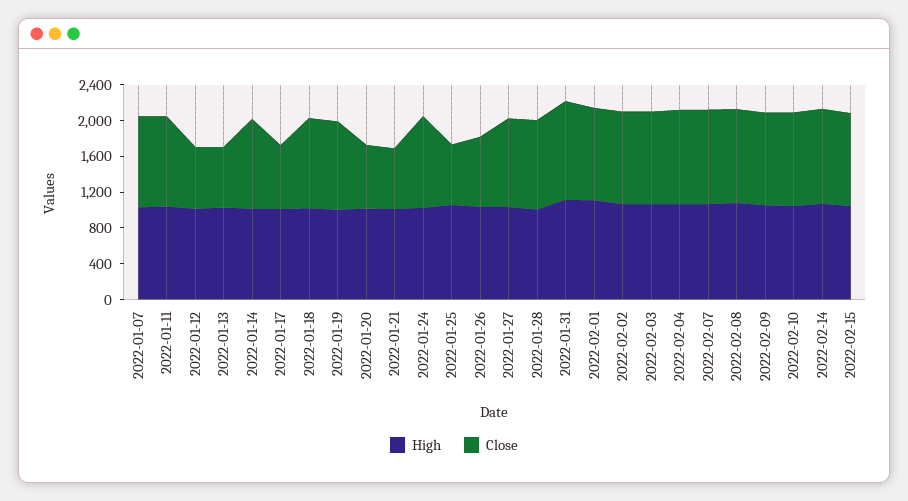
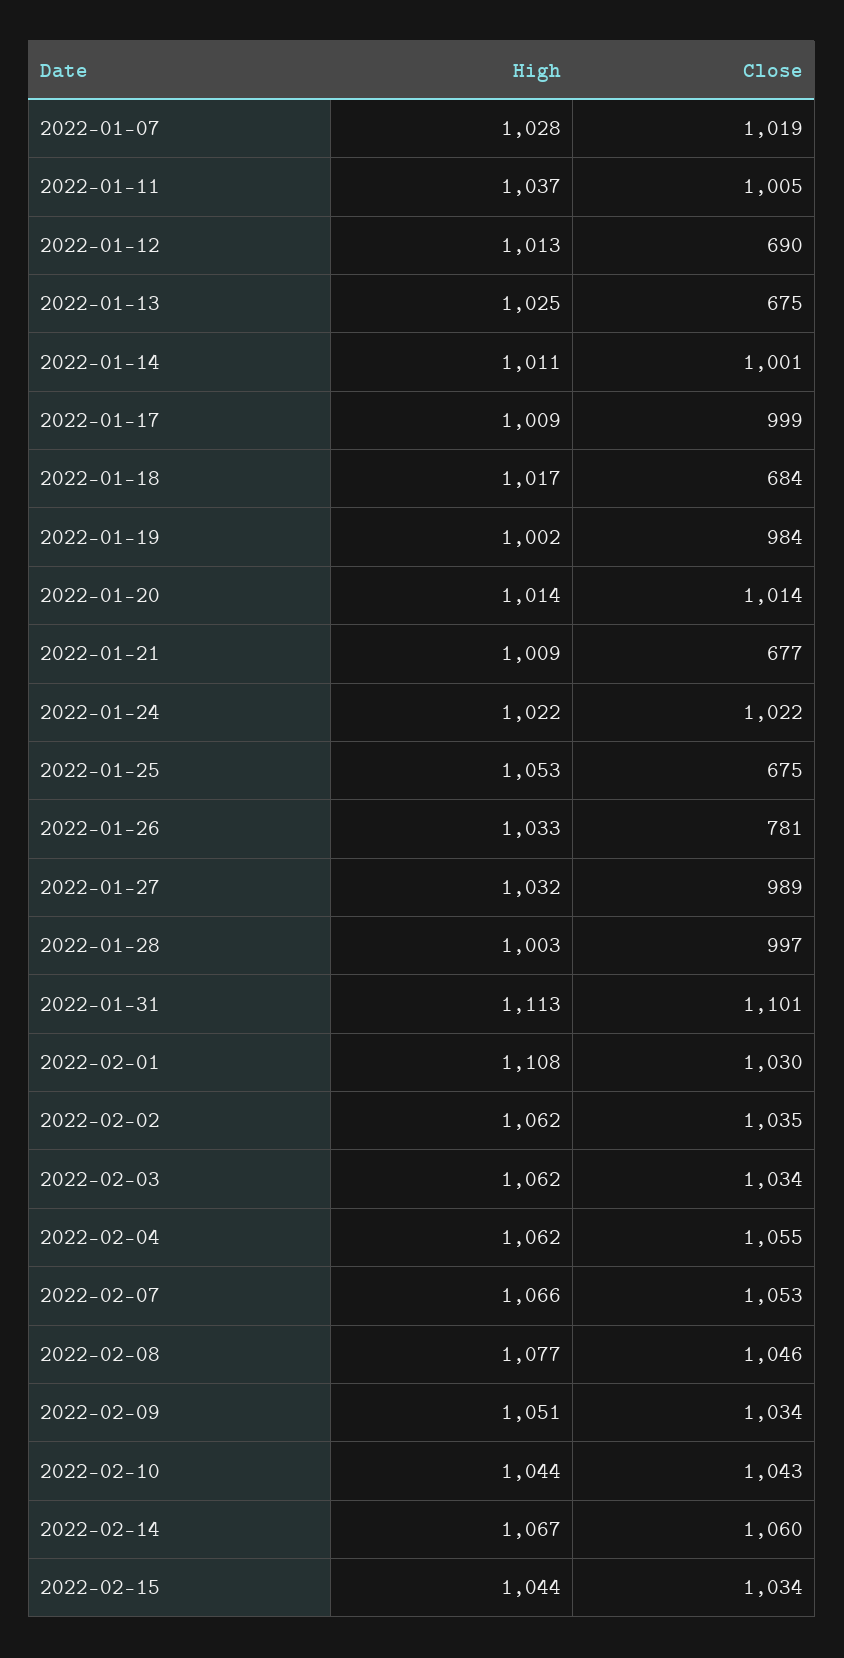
  {
    "High": {
      "2022-01-07": 1028,
      "2022-01-11": 1037,
      "2022-01-12": 1013,
      "2022-01-13": 1025,
      "2022-01-14": 1011,
      "2022-01-17": 1009,
      "2022-01-18": 1017,
      "2022-01-19": 1002,
      "2022-01-20": 1014,
      "2022-01-21": 1009,
      "2022-01-24": 1022,
      "2022-01-25": 1053,
      "2022-01-26": 1033,
      "2022-01-27": 1032,
      "2022-01-28": 1003,
      "2022-01-31": 1113,
      "2022-02-01": 1108,
      "2022-02-02": 1062,
      "2022-02-03": 1062,
      "2022-02-04": 1062,
      "2022-02-07": 1066,
      "2022-02-08": 1077,
      "2022-02-09": 1051,
      "2022-02-10": 1044,
      "2022-02-14": 1067,
      "2022-02-15": 1044
    },
    "Close": {
      "2022-01-07": 1019,
      "2022-01-11": 1005,
      "2022-01-12": 690,
      "2022-01-13": 675,
      "2022-01-14": 1001,
-     "2022-01-17": 700,
+     "2022-01-17": 999,
-     "2022-01-18": 1000,
+     "2022-01-18": 684,
      "2022-01-19": 984,
-     "2022-01-20": 700,
+     "2022-01-20": 1014,
      "2022-01-21": 677,
      "2022-01-24": 1022,
      "2022-01-25": 675,
      "2022-01-26": 781,
      "2022-01-27": 989,
      "2022-01-28": 997,
      "2022-01-31": 1101,
      "2022-02-01": 1030,
      "2022-02-02": 1035,
      "2022-02-03": 1034,
      "2022-02-04": 1055,
      "2022-02-07": 1053,
      "2022-02-08": 1046,
      "2022-02-09": 1034,
      "2022-02-10": 1043,
      "2022-02-14": 1060,
      "2022-02-15": 1034
    }
  }

